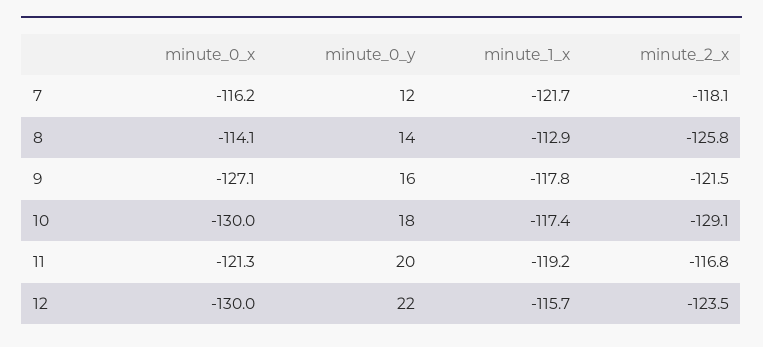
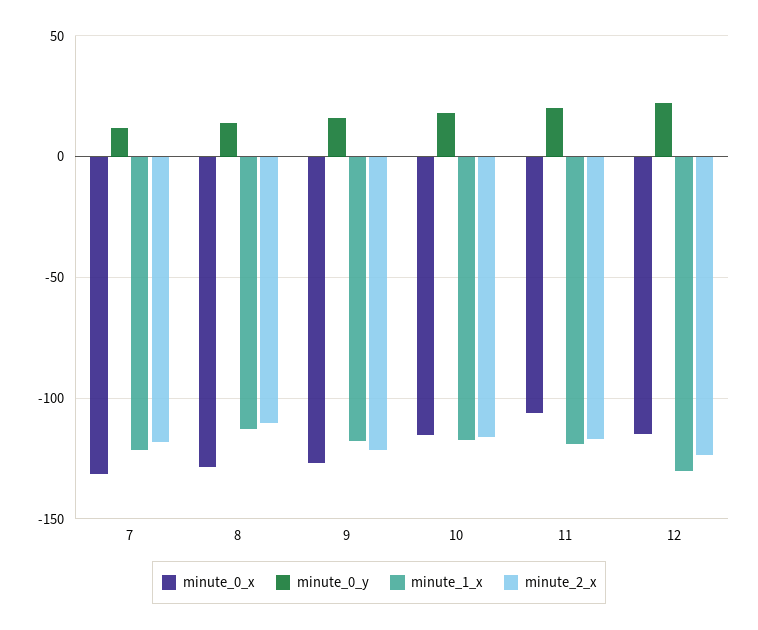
  {
    "minute_0_x": {
-     "7": -116.2,
+     "7": -130,
-     "8": -114.1,
+     "8": -130,
      "9": -127.1,
-     "10": -130,
+     "10": -115,
-     "11": -121.3,
+     "11": -105,
-     "12": -130
+     "12": -115
    },
    "minute_0_y": {
      "7": 12,
      "8": 14,
      "9": 16,
      "10": 18,
      "11": 20,
      "12": 22
    },
    "minute_1_x": {
      "7": -121.7,
      "8": -112.9,
      "9": -117.8,
      "10": -117.4,
      "11": -119.2,
-     "12": -115.7
+     "12": -130
    },
    "minute_2_x": {
      "7": -118.1,
-     "8": -125.8,
+     "8": -110,
      "9": -121.5,
-     "10": -129.1,
+     "10": -115,
      "11": -116.8,
      "12": -123.5
    }
  }

